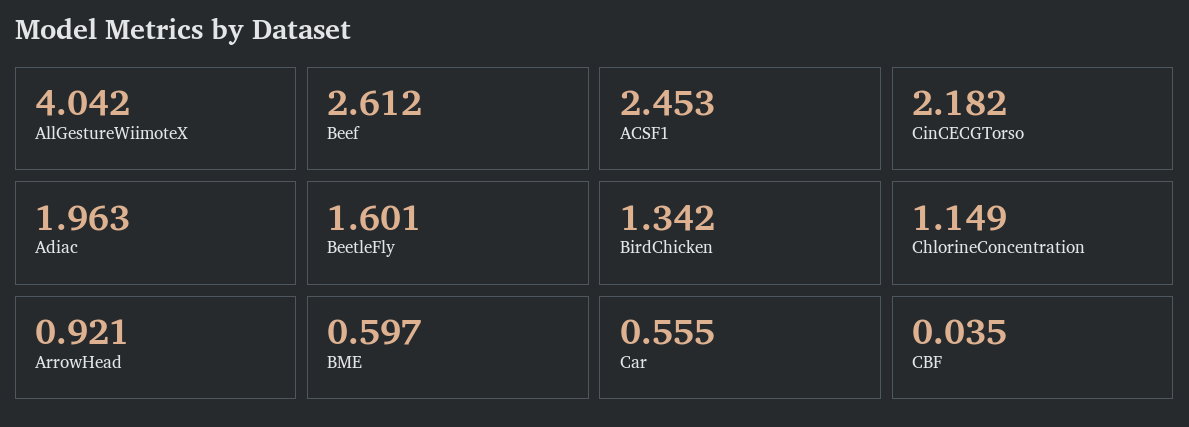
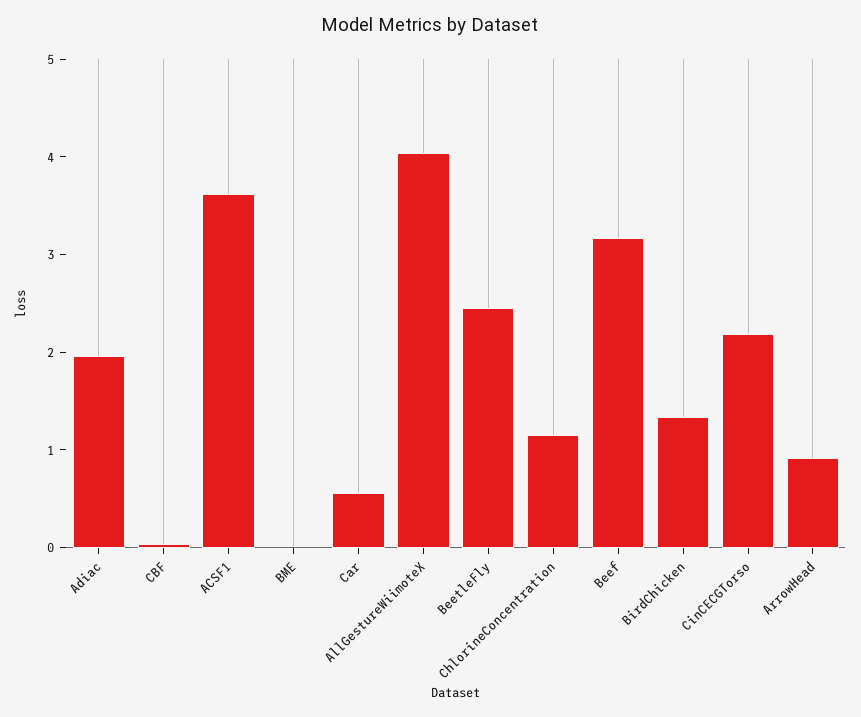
  {
    "AllGestureWiimoteX": 4.042,
-   "Beef": 2.612,
+   "Beef": 3.2,
-   "ACSF1": 2.453,
+   "ACSF1": 3.6,
    "CinCECGTorso": 2.182,
    "Adiac": 1.963,
-   "BeetleFly": 1.601,
+   "BeetleFly": 2.4,
    "BirdChicken": 1.342,
    "ChlorineConcentration": 1.149,
    "ArrowHead": 0.921,
-   "BME": 0.597,
+   "BME": 0,
    "Car": 0.555,
    "CBF": 0.035
  }

